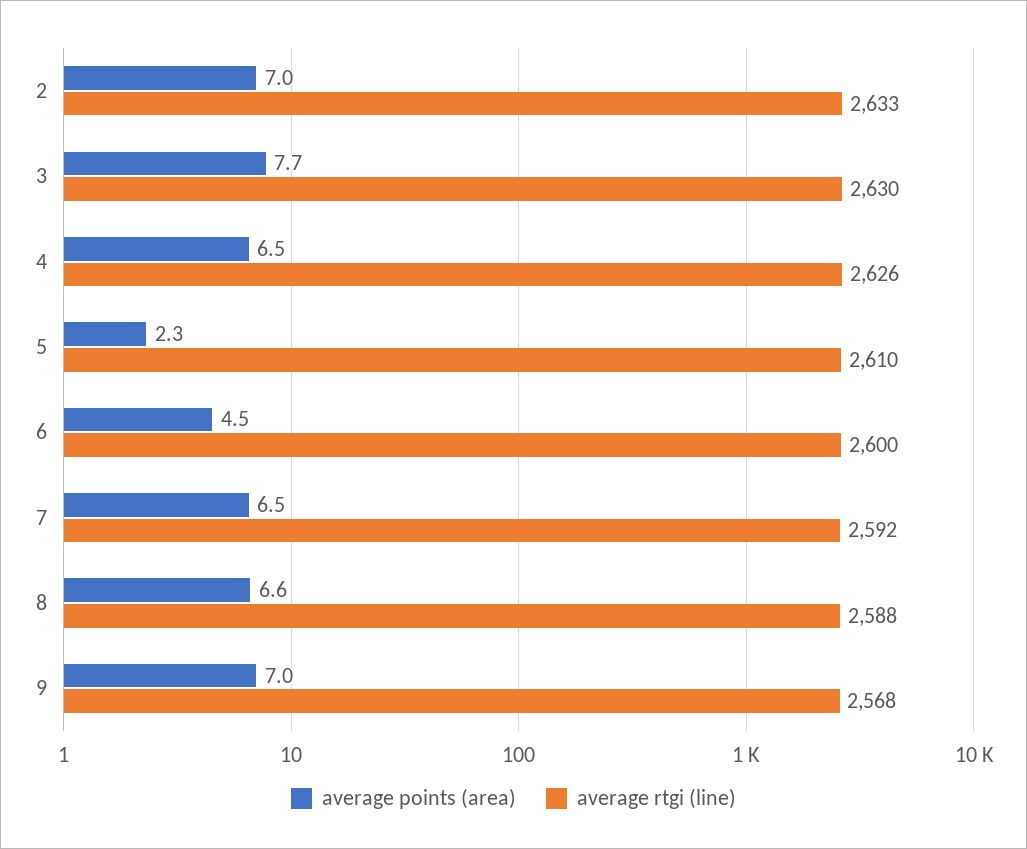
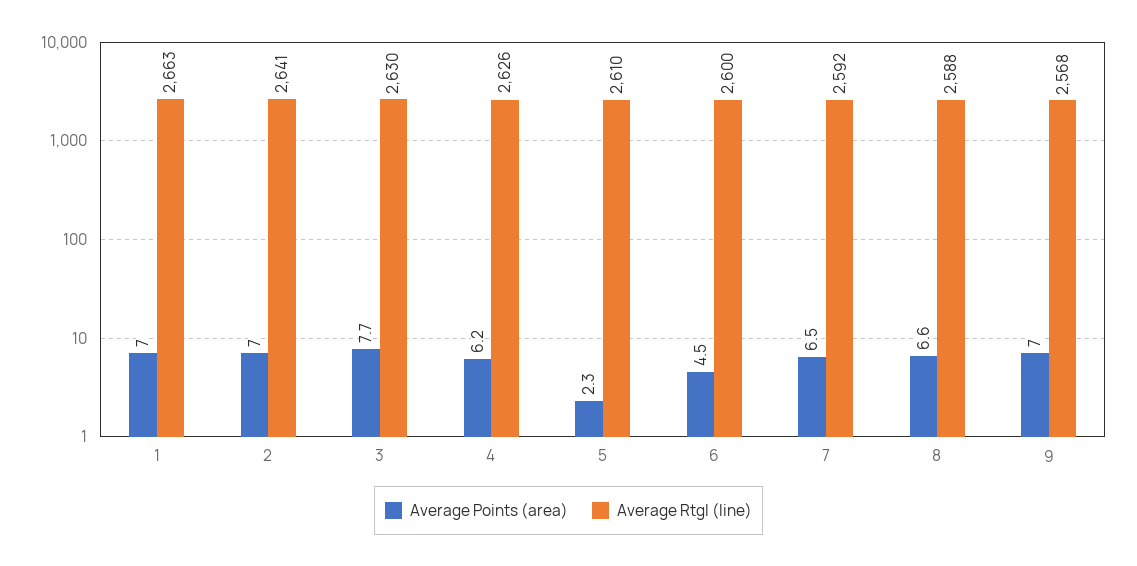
  {
    "average points (area)": {
      "2": 7,
      "3": 7.7,
-     "4": 6.5,
+     "4": 6.2,
      "5": 2.3,
      "6": 4.5,
      "7": 6.5,
      "8": 6.6,
-     "9": 7
+     "9": 7,
+     "1": 7
    },
    "average rtgi (line)": {
-     "2": 2633,
+     "2": 2641,
      "3": 2630,
      "4": 2626,
      "5": 2610,
      "6": 2600,
      "7": 2592,
      "8": 2588,
-     "9": 2568
+     "9": 2568,
+     "1": 2663
    }
  }

